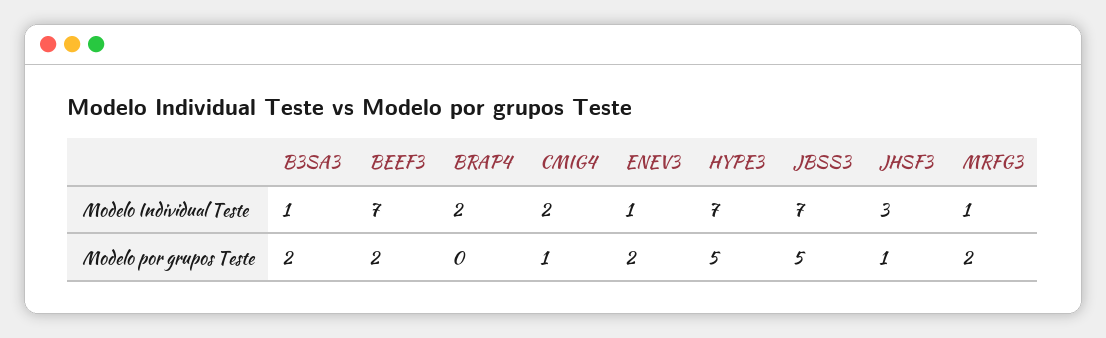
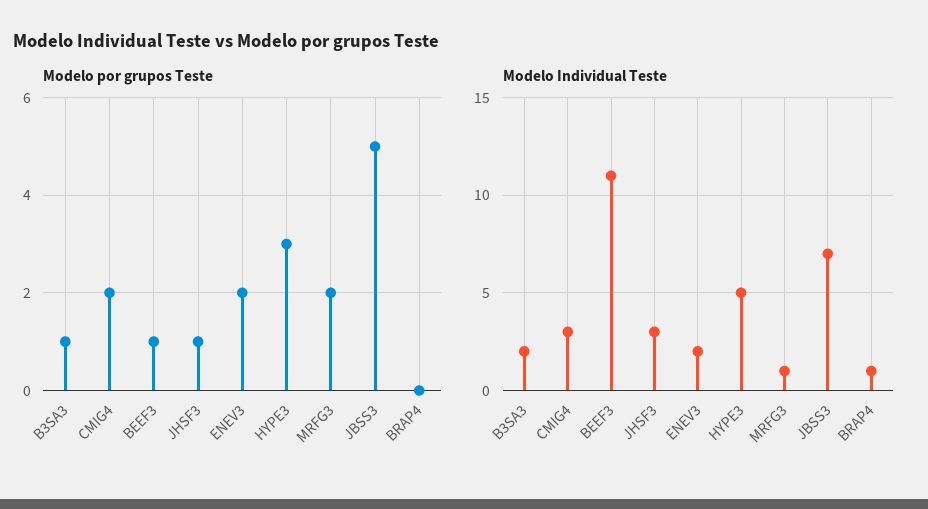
  {
    "Modelo Individual Teste": {
-     "B3SA3": 1,
+     "B3SA3": 2,
-     "BEEF3": 7,
+     "BEEF3": 11,
-     "BRAP4": 2,
+     "BRAP4": 1,
-     "CMIG4": 2,
+     "CMIG4": 3,
-     "ENEV3": 1,
+     "ENEV3": 2,
-     "HYPE3": 7,
+     "HYPE3": 5,
      "JBSS3": 7,
      "JHSF3": 3,
      "MRFG3": 1
    },
    "Modelo por grupos Teste": {
-     "B3SA3": 2,
+     "B3SA3": 1,
-     "BEEF3": 2,
+     "BEEF3": 1,
      "BRAP4": 0,
-     "CMIG4": 1,
+     "CMIG4": 2,
      "ENEV3": 2,
-     "HYPE3": 5,
+     "HYPE3": 3,
      "JBSS3": 5,
      "JHSF3": 1,
      "MRFG3": 2
    }
  }

